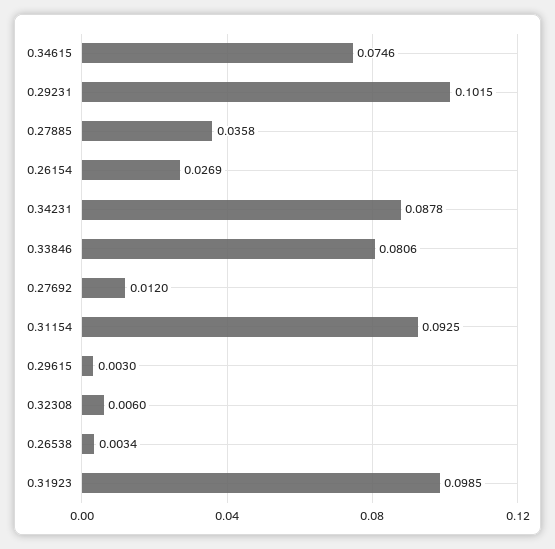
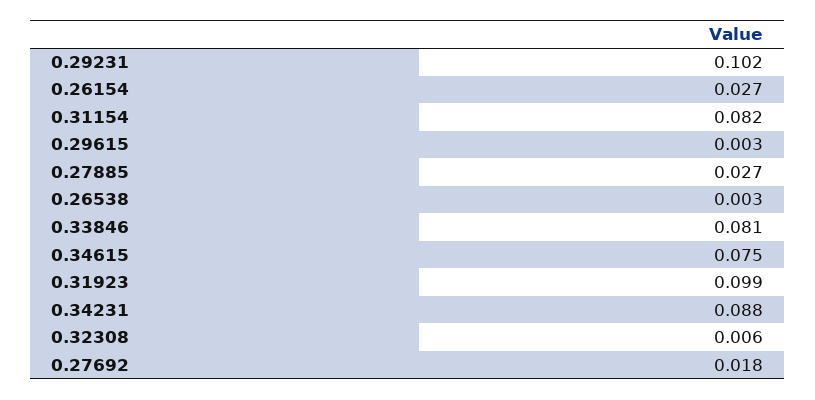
  {
    "0.34615": 0.0746,
    "0.29231": 0.1015,
-   "0.27885": 0.0358,
+   "0.27885": 0.027,
    "0.26154": 0.0269,
    "0.34231": 0.0878,
    "0.33846": 0.0806,
-   "0.27692": 0.012,
+   "0.27692": 0.018,
-   "0.31154": 0.0925,
+   "0.31154": 0.082,
    "0.29615": 0.003,
    "0.32308": 0.006,
    "0.26538": 0.0034,
    "0.31923": 0.0985
  }

